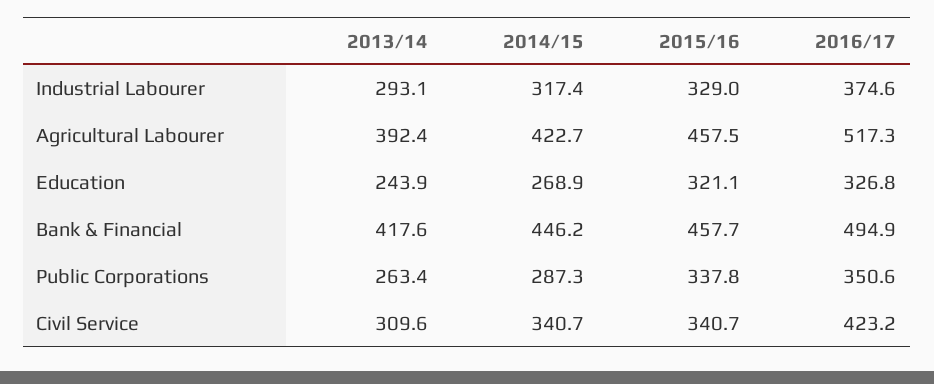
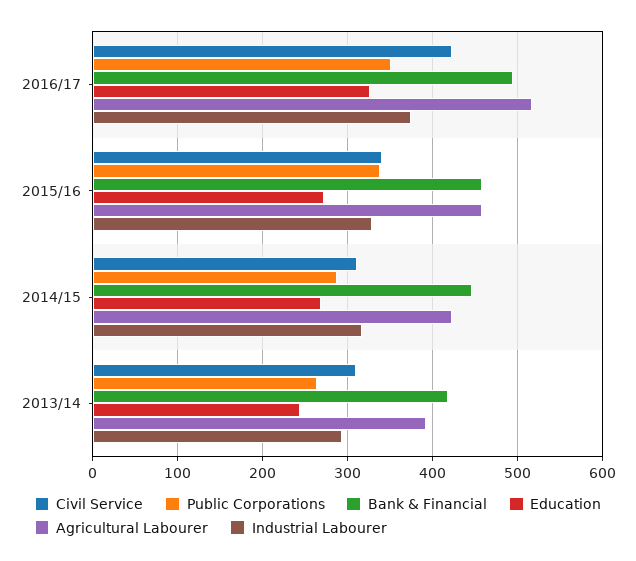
  {
    "Industrial Labourer": {
      "2013/14": 293.1,
      "2014/15": 317.4,
      "2015/16": 329,
      "2016/17": 374.6
    },
    "Agricultural Labourer": {
      "2013/14": 392.4,
      "2014/15": 422.7,
      "2015/16": 457.5,
      "2016/17": 517.3
    },
    "Education": {
      "2013/14": 243.9,
      "2014/15": 268.9,
-     "2015/16": 321.1,
+     "2015/16": 270,
      "2016/17": 326.8
    },
    "Bank & Financial": {
      "2013/14": 417.6,
      "2014/15": 446.2,
      "2015/16": 457.7,
      "2016/17": 494.9
    },
    "Public Corporations": {
      "2013/14": 263.4,
      "2014/15": 287.3,
      "2015/16": 337.8,
      "2016/17": 350.6
    },
    "Civil Service": {
      "2013/14": 309.6,
-     "2014/15": 340.7,
+     "2014/15": 310,
      "2015/16": 340.7,
      "2016/17": 423.2
    }
  }

